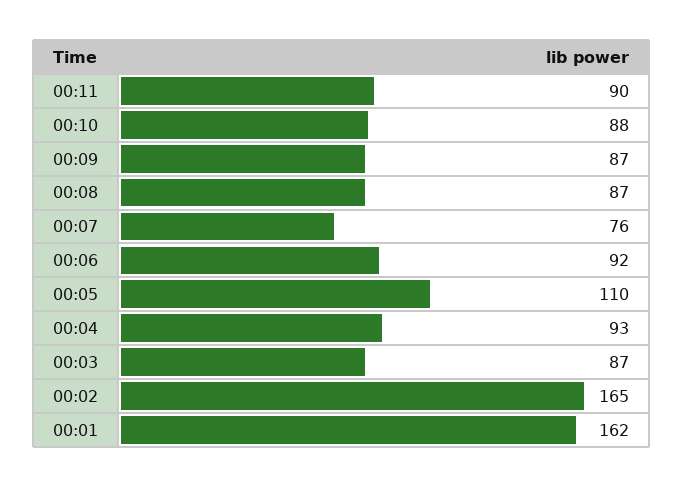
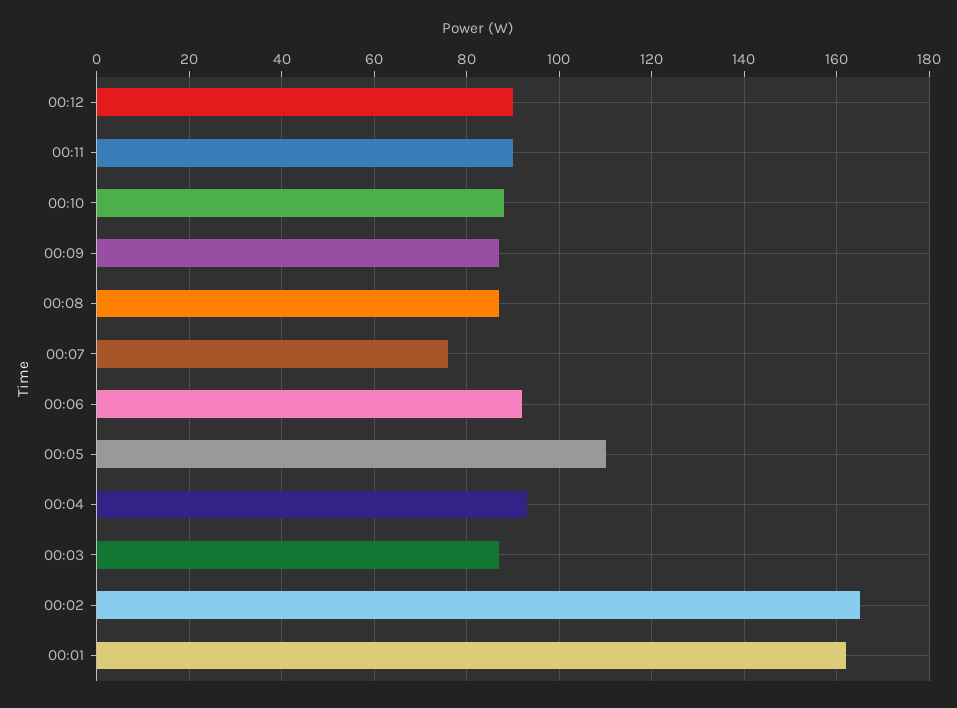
  {
    "00:11": 90,
    "00:10": 88,
    "00:09": 87,
    "00:08": 87,
    "00:07": 76,
    "00:06": 92,
    "00:05": 110,
    "00:04": 93,
    "00:03": 87,
    "00:02": 165,
-   "00:01": 162
+   "00:01": 162,
+   "00:12": 90
  }

